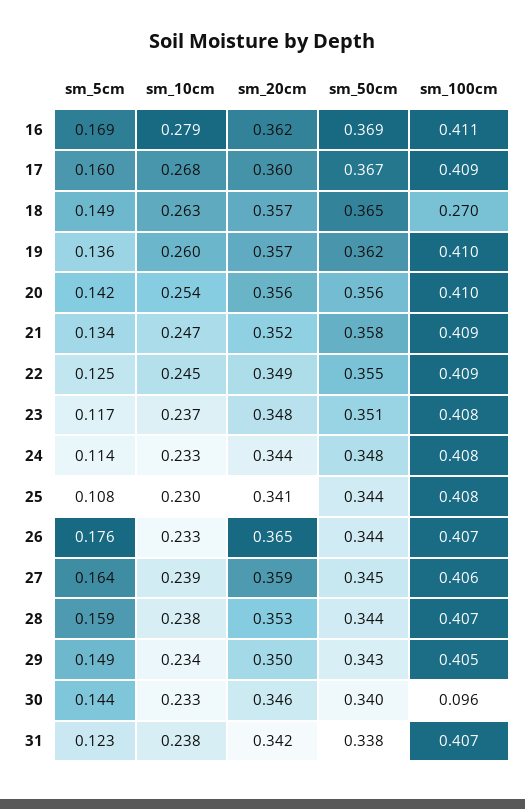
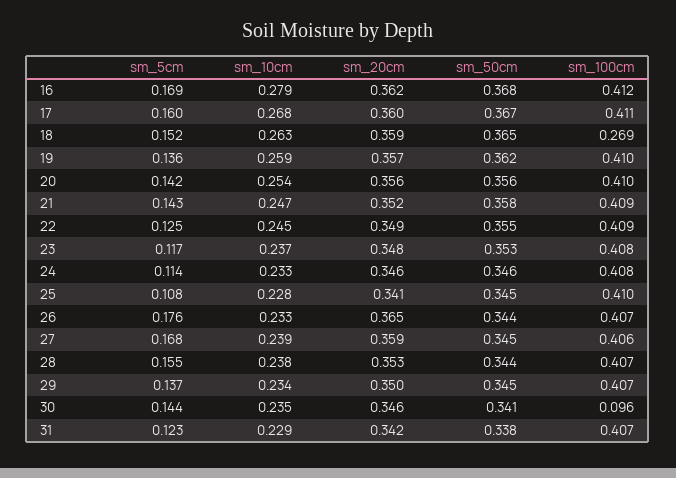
  {
    "sm_5cm": {
      "16": 0.169,
      "17": 0.16,
-     "18": 0.149,
+     "18": 0.152,
      "19": 0.136,
      "20": 0.142,
-     "21": 0.134,
+     "21": 0.143,
      "22": 0.125,
      "23": 0.117,
      "24": 0.114,
      "25": 0.108,
      "26": 0.176,
-     "27": 0.164,
+     "27": 0.168,
-     "28": 0.159,
+     "28": 0.155,
-     "29": 0.149,
+     "29": 0.137,
      "30": 0.144,
      "31": 0.123
    },
    "sm_10cm": {
      "16": 0.279,
      "17": 0.268,
      "18": 0.263,
-     "19": 0.26,
+     "19": 0.259,
      "20": 0.254,
      "21": 0.247,
      "22": 0.245,
      "23": 0.237,
      "24": 0.233,
-     "25": 0.23,
+     "25": 0.228,
      "26": 0.233,
      "27": 0.239,
      "28": 0.238,
      "29": 0.234,
-     "30": 0.233,
+     "30": 0.235,
-     "31": 0.238
+     "31": 0.229
    },
    "sm_20cm": {
      "16": 0.362,
      "17": 0.36,
-     "18": 0.357,
+     "18": 0.359,
      "19": 0.357,
      "20": 0.356,
      "21": 0.352,
      "22": 0.349,
      "23": 0.348,
-     "24": 0.344,
+     "24": 0.346,
      "25": 0.341,
      "26": 0.365,
      "27": 0.359,
      "28": 0.353,
      "29": 0.35,
      "30": 0.346,
      "31": 0.342
    },
    "sm_50cm": {
-     "16": 0.369,
+     "16": 0.368,
      "17": 0.367,
      "18": 0.365,
      "19": 0.362,
      "20": 0.356,
      "21": 0.358,
      "22": 0.355,
-     "23": 0.351,
+     "23": 0.353,
-     "24": 0.348,
+     "24": 0.346,
-     "25": 0.344,
+     "25": 0.345,
      "26": 0.344,
      "27": 0.345,
      "28": 0.344,
-     "29": 0.343,
+     "29": 0.345,
-     "30": 0.34,
+     "30": 0.341,
      "31": 0.338
    },
    "sm_100cm": {
-     "16": 0.411,
+     "16": 0.412,
-     "17": 0.409,
+     "17": 0.411,
-     "18": 0.27,
+     "18": 0.269,
      "19": 0.41,
      "20": 0.41,
      "21": 0.409,
      "22": 0.409,
      "23": 0.408,
      "24": 0.408,
-     "25": 0.408,
+     "25": 0.41,
      "26": 0.407,
      "27": 0.406,
      "28": 0.407,
-     "29": 0.405,
+     "29": 0.407,
      "30": 0.096,
      "31": 0.407
    }
  }

